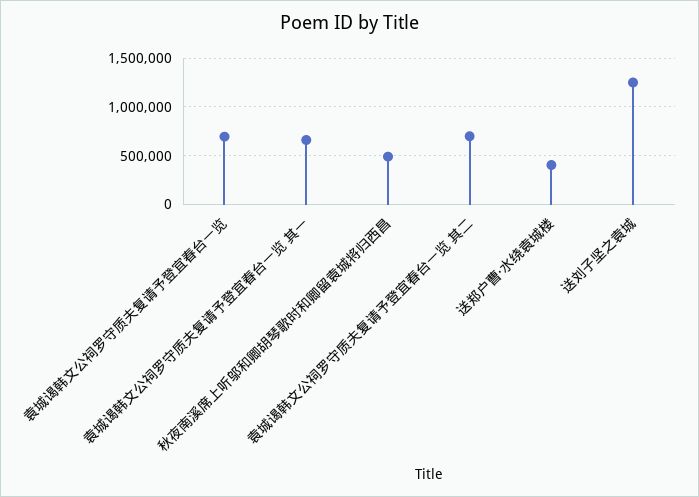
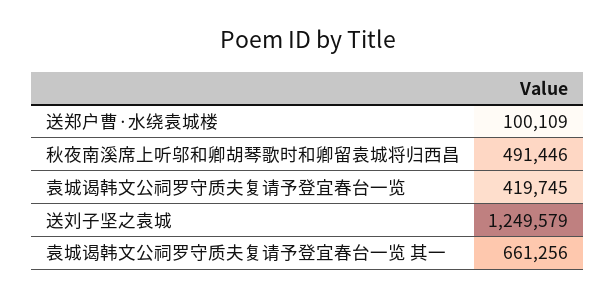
  {
-   "袁城谒韩文公祠罗守质夫复请予登宜春台一览": 700000,
+   "袁城谒韩文公祠罗守质夫复请予登宜春台一览": 419745,
    "袁城谒韩文公祠罗守质夫复请予登宜春台一览 其一": 661256,
    "秋夜南溪席上听邬和卿胡琴歌时和卿留袁城将归西昌": 491446,
-   "袁城谒韩文公祠罗守质夫复请予登宜春台一览 其二": 700000,
-   "送郑户曹·水绕袁城楼": 400000,
+   "送郑户曹·水绕袁城楼": 100109,
    "送刘子坚之袁城": 1249579
  }

